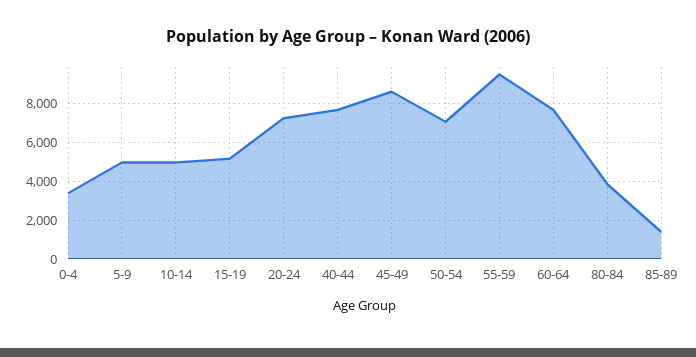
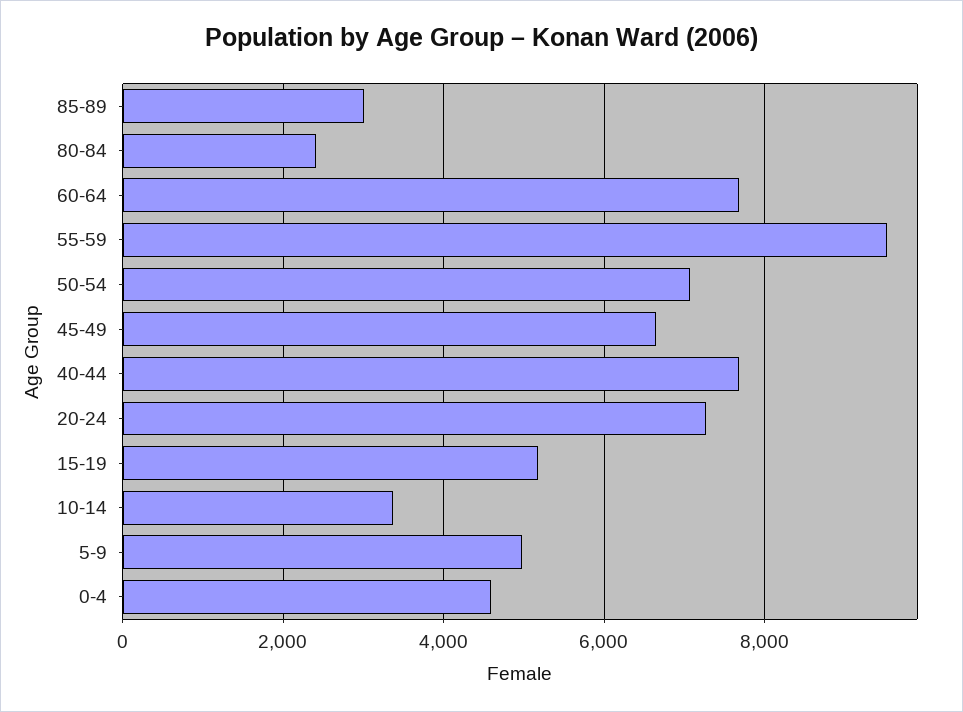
  {
-   "0-4": 3500,
+   "0-4": 4600,
    "5-9": 5000,
-   "10-14": 5000,
+   "10-14": 3400,
    "15-19": 5200,
    "20-24": 7200,
    "40-44": 7600,
-   "45-49": 8500,
+   "45-49": 6600,
    "50-54": 7000,
    "55-59": 9600,
    "60-64": 7600,
-   "80-84": 4000,
+   "80-84": 2400,
-   "85-89": 1500
+   "85-89": 3000
  }

